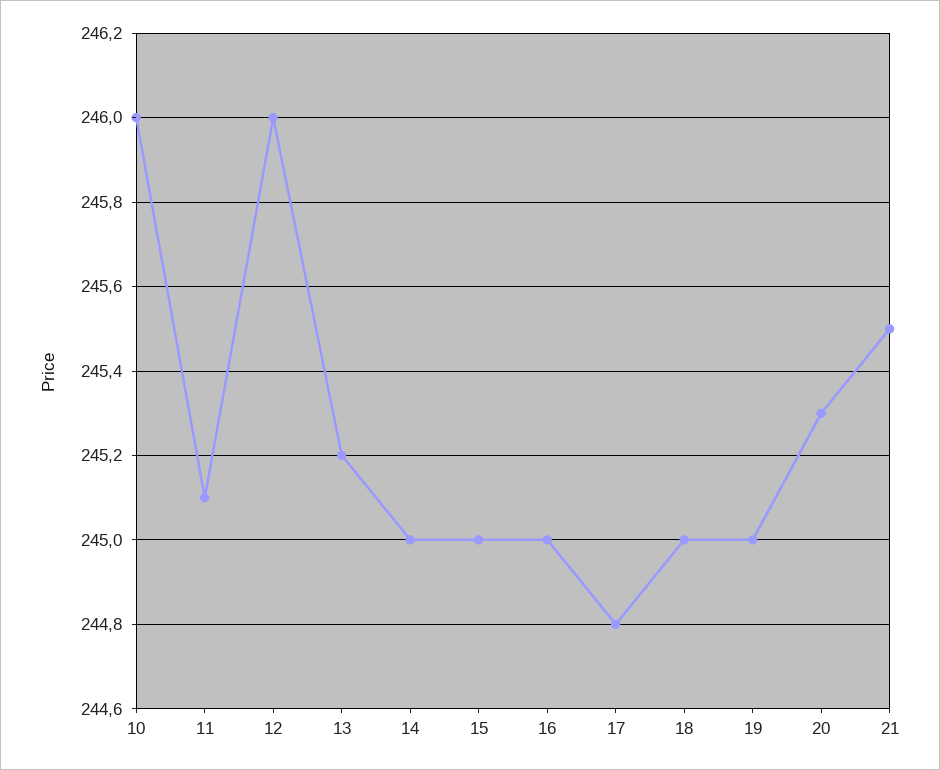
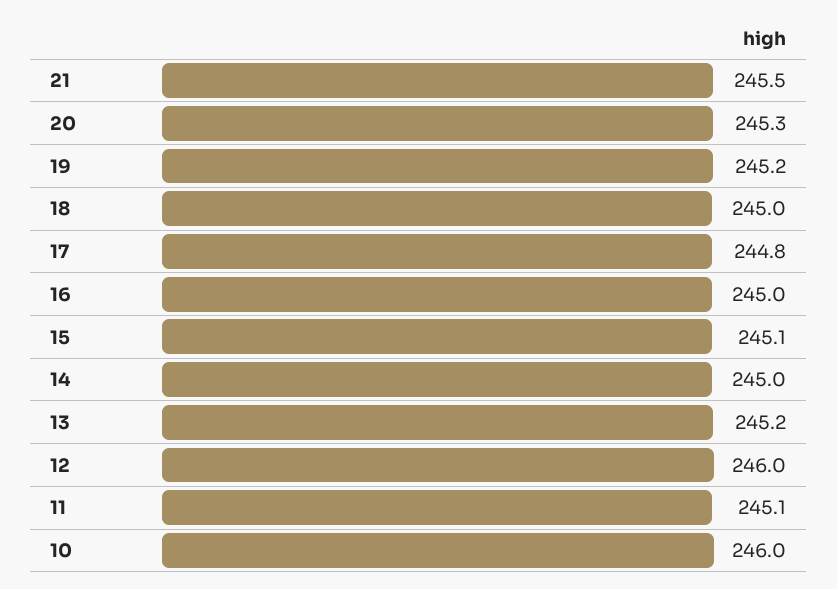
  {
    "10": 246,
    "11": 245.1,
    "12": 246,
    "13": 245.2,
    "14": 245,
-   "15": 245,
+   "15": 245.1,
    "16": 245,
    "17": 244.8,
    "18": 245,
-   "19": 245,
+   "19": 245.2,
    "20": 245.3,
    "21": 245.5
  }

